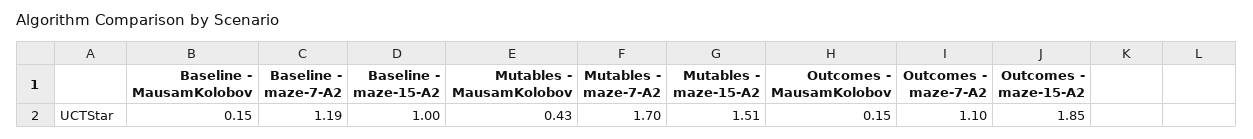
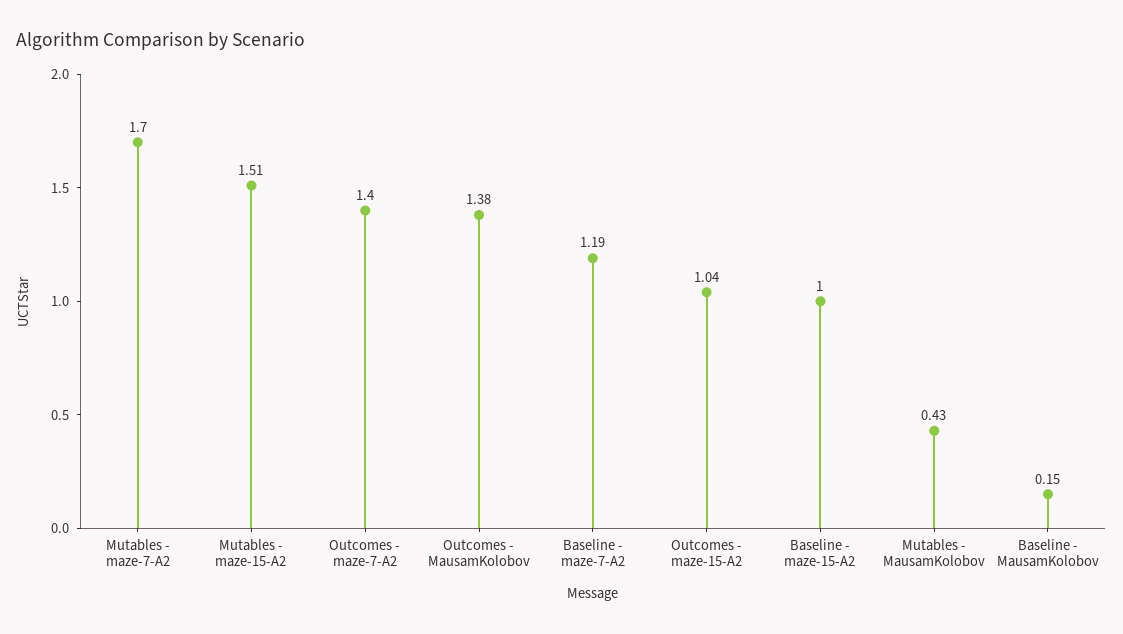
  {
    "Baseline - MausamKolobov": 0.15,
    "Baseline - maze-7-A2": 1.19,
    "Baseline - maze-15-A2": 1,
    "Mutables - MausamKolobov": 0.43,
    "Mutables - maze-7-A2": 1.7,
    "Mutables - maze-15-A2": 1.51,
-   "Outcomes - MausamKolobov": 0.15,
+   "Outcomes - MausamKolobov": 1.38,
-   "Outcomes - maze-7-A2": 1.1,
+   "Outcomes - maze-7-A2": 1.4,
-   "Outcomes - maze-15-A2": 1.85
+   "Outcomes - maze-15-A2": 1.04
  }

